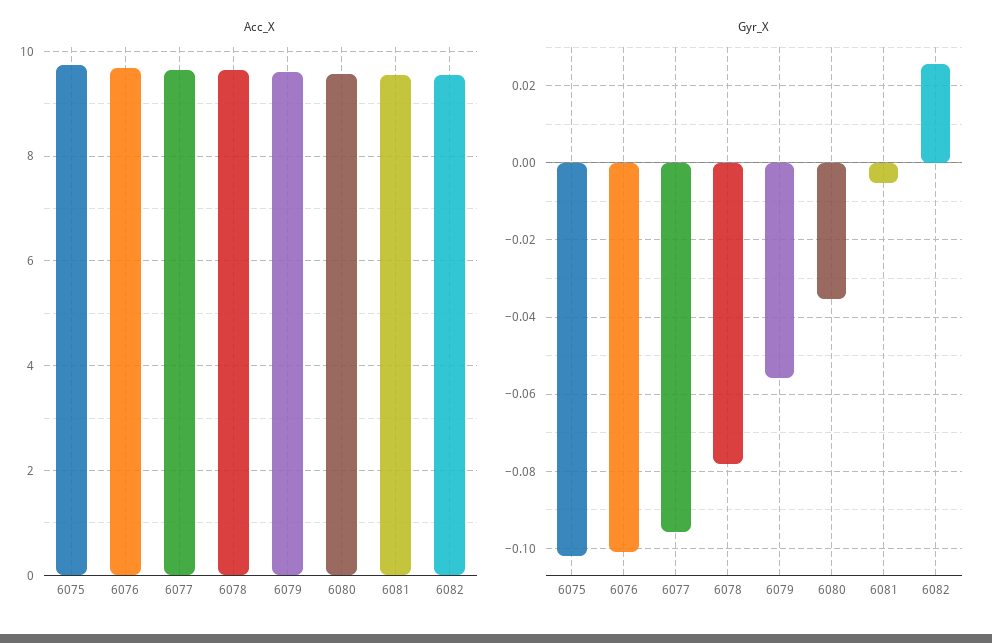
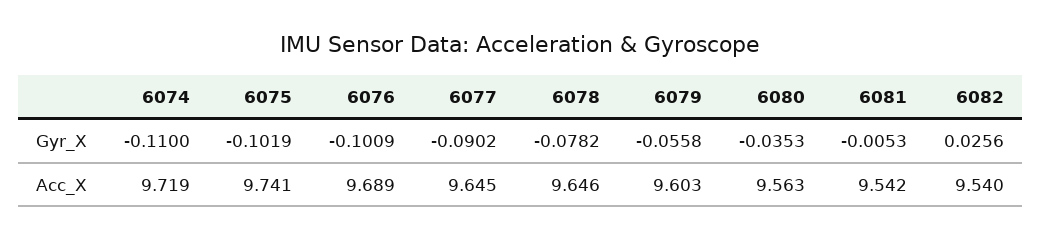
  {
    "Acc_X": {
      "6075": 9.741,
      "6076": 9.689,
      "6077": 9.645,
      "6078": 9.646,
      "6079": 9.603,
      "6080": 9.563,
      "6081": 9.542,
-     "6082": 9.54
+     "6082": 9.54,
+     "6074": 9.719
    },
    "Gyr_X": {
      "6075": -0.1019,
      "6076": -0.1009,
-     "6077": -0.096,
+     "6077": -0.0902,
      "6078": -0.0782,
      "6079": -0.0558,
      "6080": -0.0353,
      "6081": -0.0053,
-     "6082": 0.0256
+     "6082": 0.0256,
+     "6074": -0.11
    }
  }

